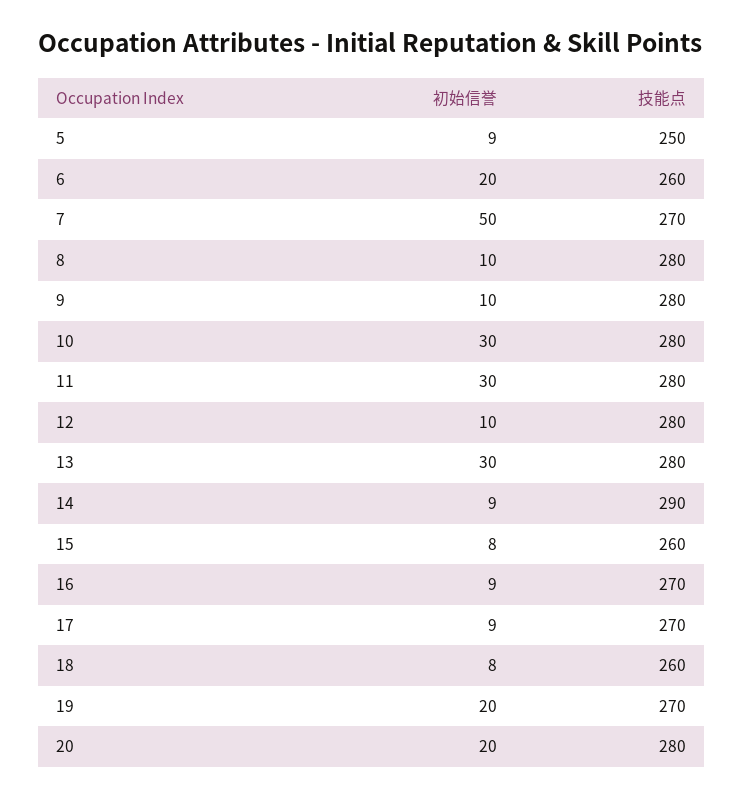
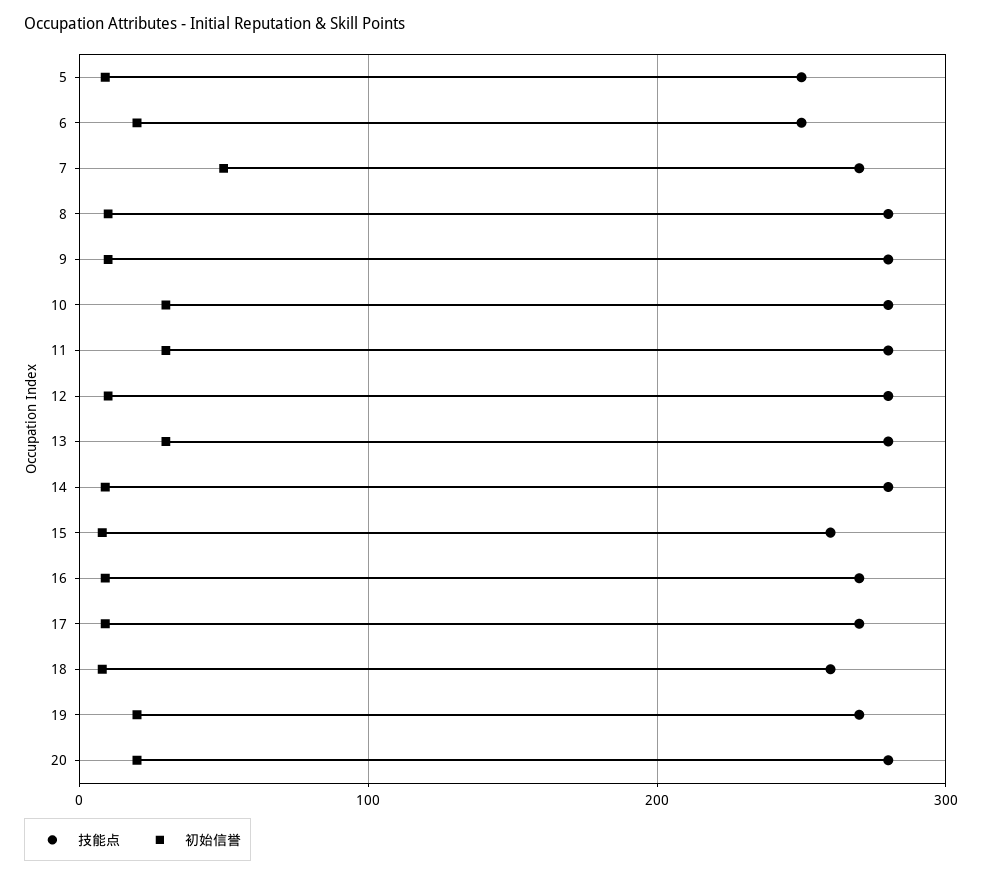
  {
    "初始信誉": {
      "5": 9,
      "6": 20,
      "7": 50,
      "8": 10,
      "9": 10,
      "10": 30,
      "11": 30,
      "12": 10,
      "13": 30,
      "14": 9,
      "15": 8,
      "16": 9,
      "17": 9,
      "18": 8,
      "19": 20,
      "20": 20
    },
    "技能点": {
      "5": 250,
-     "6": 260,
+     "6": 250,
      "7": 270,
      "8": 280,
      "9": 280,
      "10": 280,
      "11": 280,
      "12": 280,
      "13": 280,
-     "14": 290,
+     "14": 280,
      "15": 260,
      "16": 270,
      "17": 270,
      "18": 260,
      "19": 270,
      "20": 280
    }
  }

